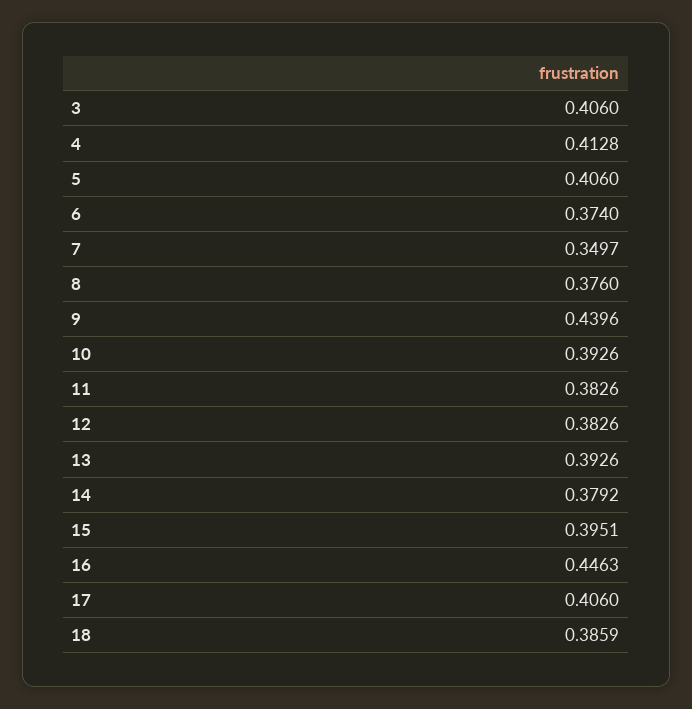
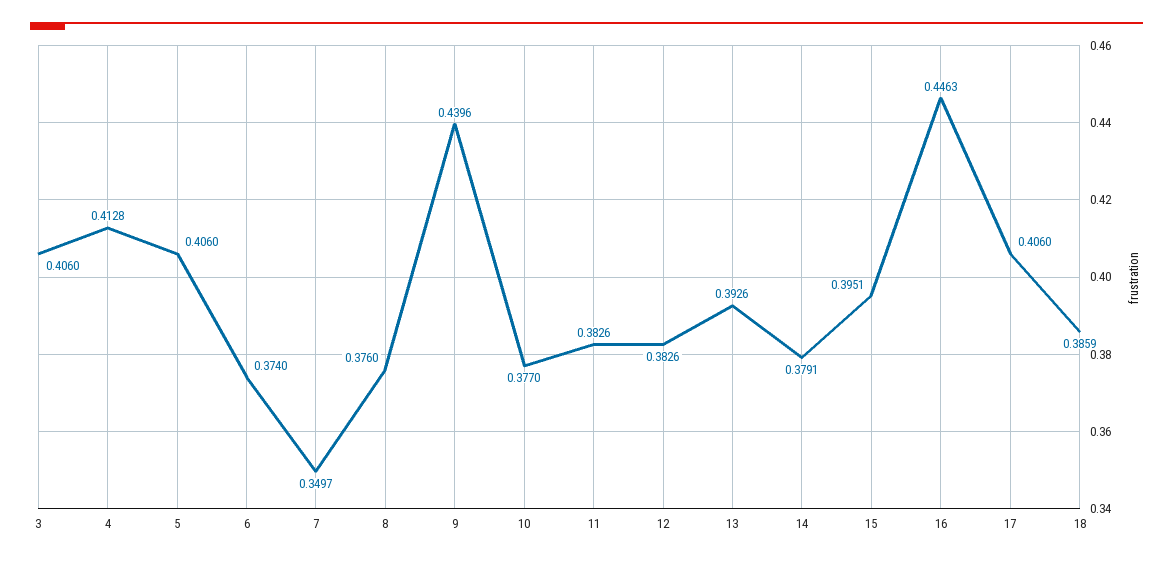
  {
    "3": 0.406,
    "4": 0.4128,
    "5": 0.406,
    "6": 0.374,
    "7": 0.3497,
    "8": 0.376,
    "9": 0.4396,
-   "10": 0.3926,
+   "10": 0.377,
    "11": 0.3826,
    "12": 0.3826,
    "13": 0.3926,
-   "14": 0.3792,
+   "14": 0.3791,
    "15": 0.3951,
    "16": 0.4463,
    "17": 0.406,
    "18": 0.3859
  }

